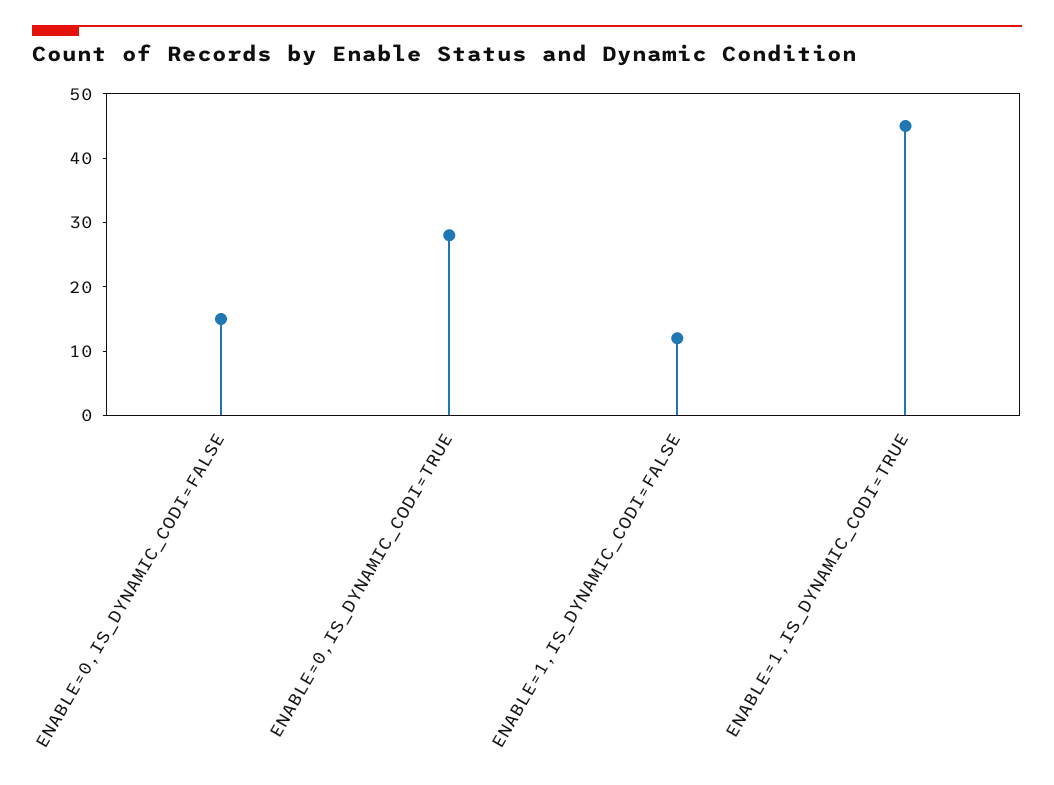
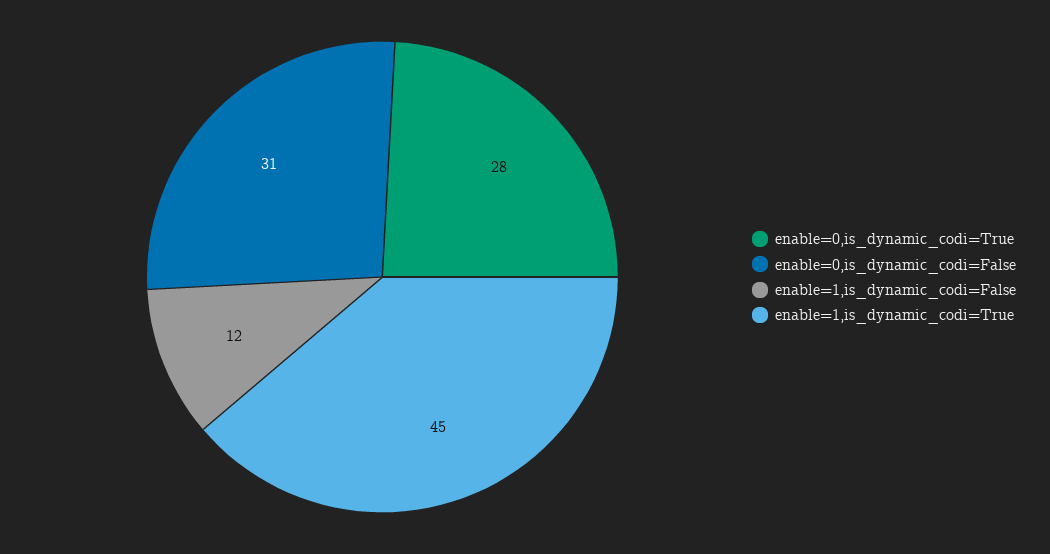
  {
-   "ENABLE=0,IS_DYNAMIC_CODI=FALSE": 15,
+   "ENABLE=0,IS_DYNAMIC_CODI=FALSE": 31,
    "ENABLE=0,IS_DYNAMIC_CODI=TRUE": 28,
    "ENABLE=1,IS_DYNAMIC_CODI=FALSE": 12,
    "ENABLE=1,IS_DYNAMIC_CODI=TRUE": 45
  }

